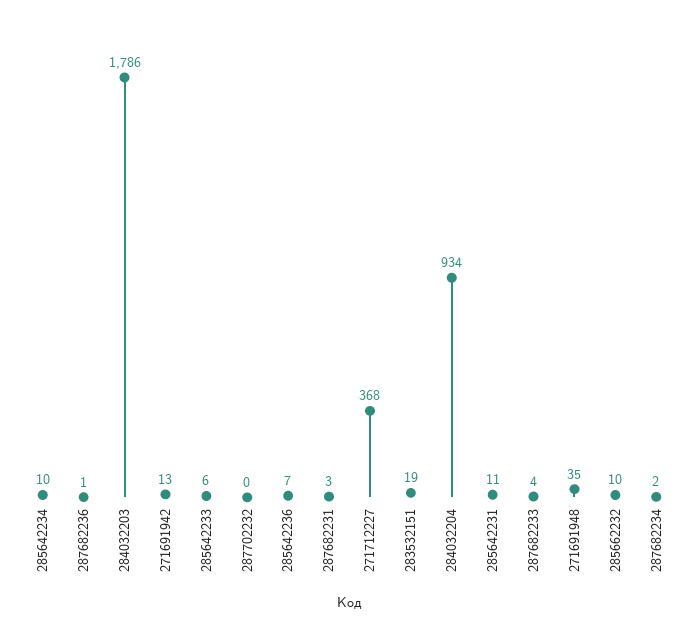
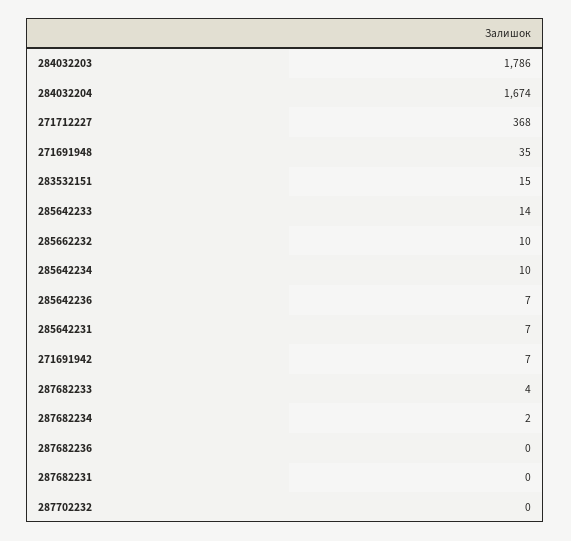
  {
    "285642234": 10,
-   "287682236": 1,
+   "287682236": 0,
    "284032203": 1786,
-   "271691942": 13,
+   "271691942": 7,
-   "285642233": 6,
+   "285642233": 14,
    "287702232": 0,
    "285642236": 7,
-   "287682231": 3,
+   "287682231": 0,
    "271712227": 368,
-   "283532151": 19,
+   "283532151": 15,
-   "284032204": 934,
+   "284032204": 1674,
-   "285642231": 11,
+   "285642231": 7,
    "287682233": 4,
    "271691948": 35,
    "285662232": 10,
    "287682234": 2
  }

